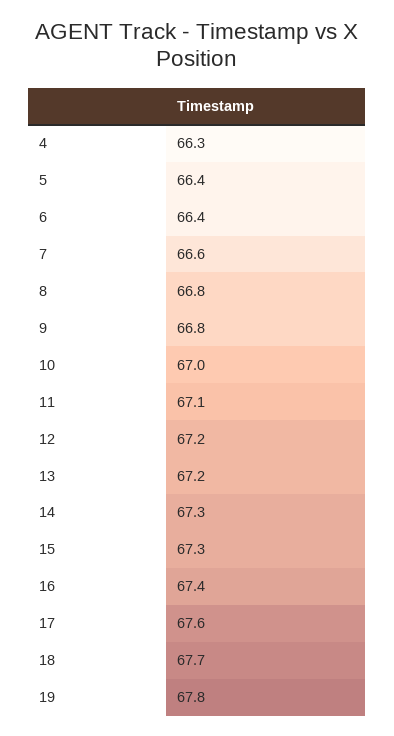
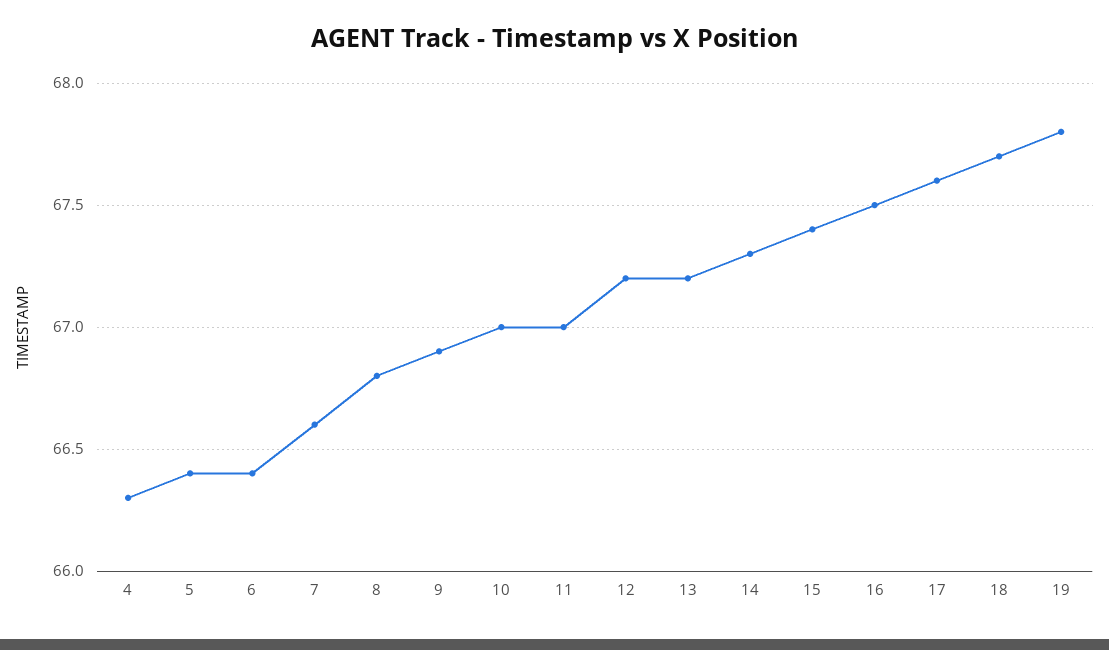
  {
    "4": 66.3,
    "5": 66.4,
    "6": 66.4,
    "7": 66.6,
    "8": 66.8,
-   "9": 66.8,
+   "9": 66.9,
    "10": 67,
-   "11": 67.1,
+   "11": 67,
    "12": 67.2,
    "13": 67.2,
    "14": 67.3,
-   "15": 67.3,
+   "15": 67.4,
-   "16": 67.4,
+   "16": 67.5,
    "17": 67.6,
    "18": 67.7,
    "19": 67.8
  }

